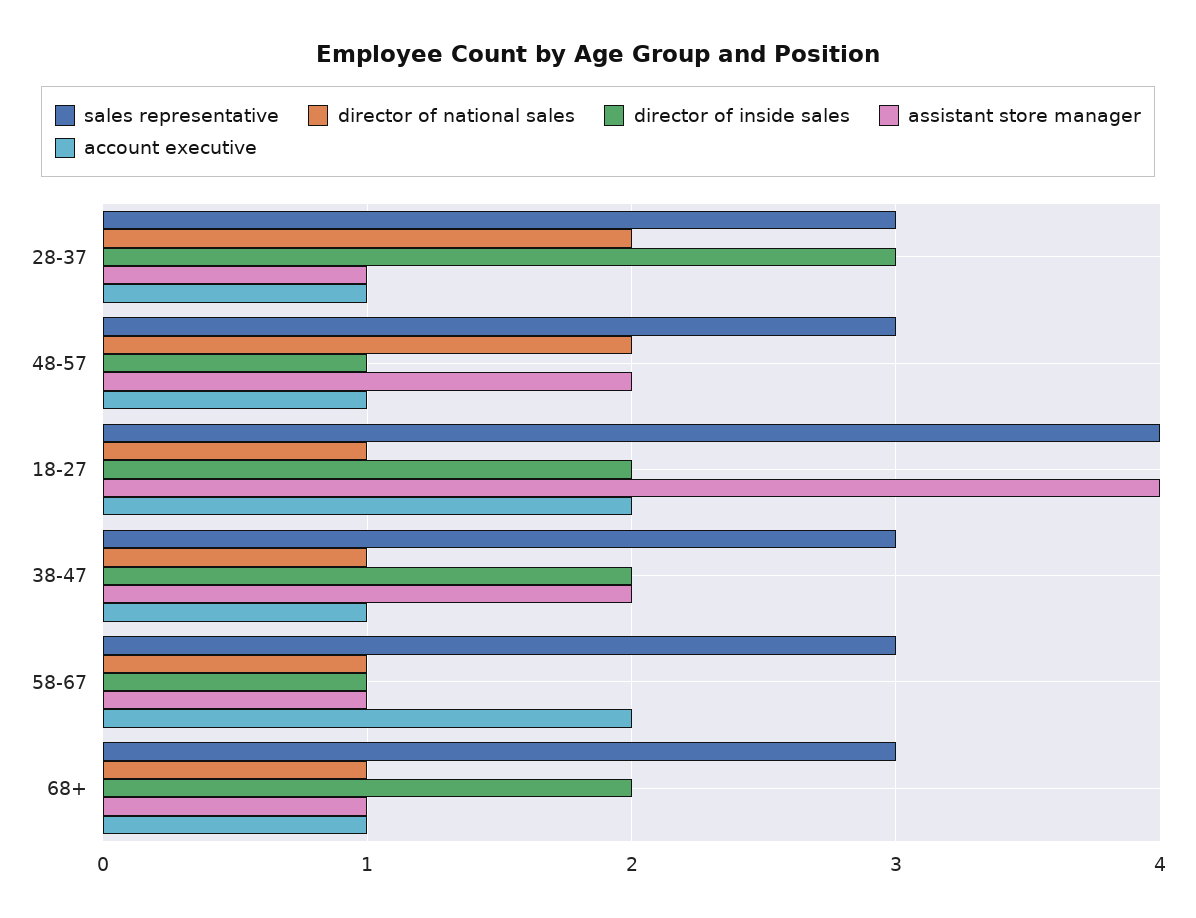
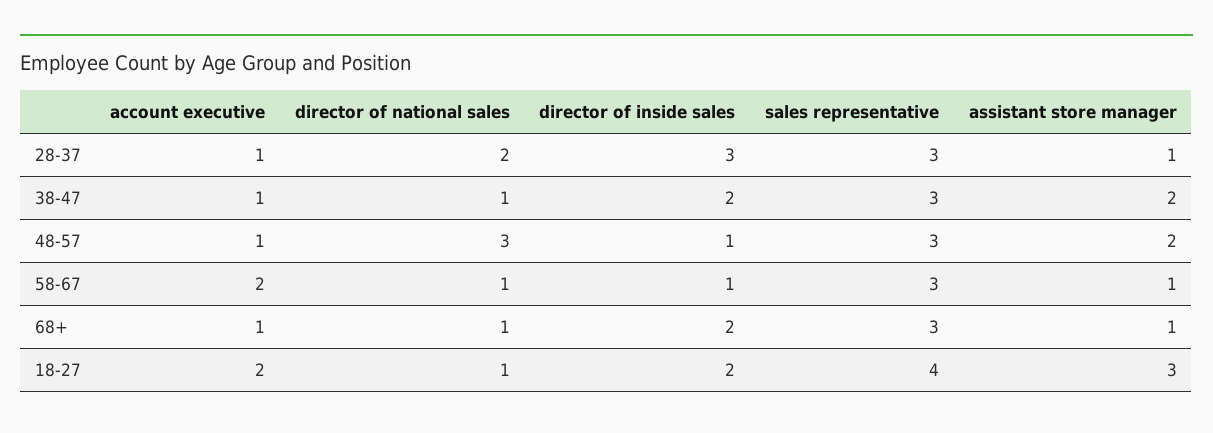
  {
    "sales representative": {
      "28-37": 3,
      "48-57": 3,
      "18-27": 4,
      "38-47": 3,
      "58-67": 3,
      "68+": 3
    },
    "director of national sales": {
      "28-37": 2,
-     "48-57": 2,
+     "48-57": 3,
      "18-27": 1,
      "38-47": 1,
      "58-67": 1,
      "68+": 1
    },
    "director of inside sales": {
      "28-37": 3,
      "48-57": 1,
      "18-27": 2,
      "38-47": 2,
      "58-67": 1,
      "68+": 2
    },
    "assistant store manager": {
      "28-37": 1,
      "48-57": 2,
-     "18-27": 4,
+     "18-27": 3,
      "38-47": 2,
      "58-67": 1,
      "68+": 1
    },
    "account executive": {
      "28-37": 1,
      "48-57": 1,
      "18-27": 2,
      "38-47": 1,
      "58-67": 2,
      "68+": 1
    }
  }

